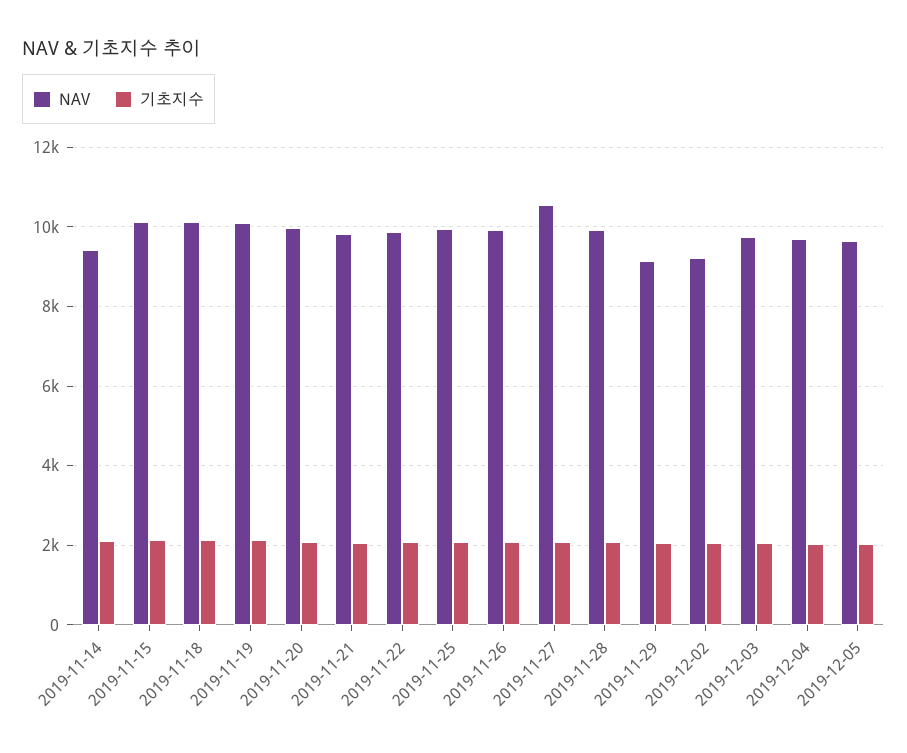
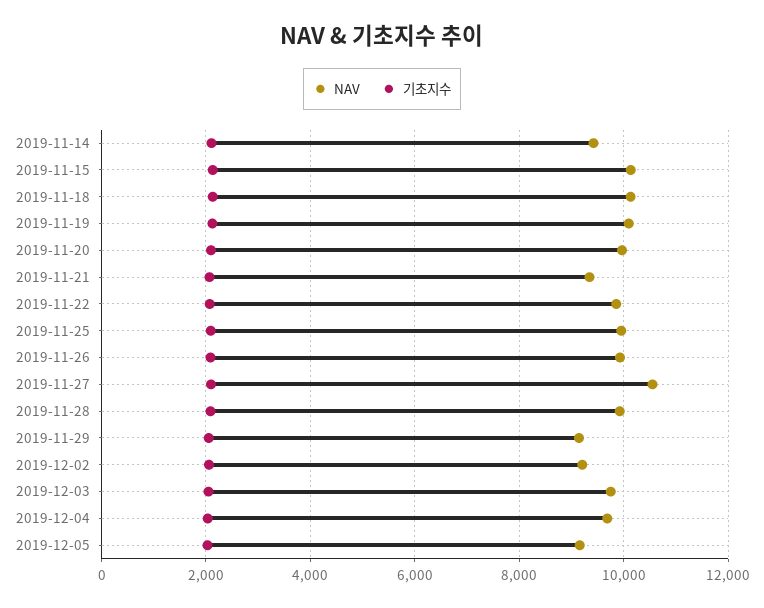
  {
    "NAV": {
      "2019-11-14": 9400,
      "2019-11-15": 10200,
      "2019-11-18": 10200,
      "2019-11-19": 10000,
      "2019-11-20": 10000,
-     "2019-11-21": 9800,
+     "2019-11-21": 9400,
      "2019-11-22": 9800,
      "2019-11-25": 10000,
      "2019-11-26": 10000,
      "2019-11-27": 10600,
      "2019-11-28": 10000,
      "2019-11-29": 9200,
      "2019-12-02": 9200,
      "2019-12-03": 9800,
      "2019-12-04": 9600,
-     "2019-12-05": 9600
+     "2019-12-05": 9200
    },
    "기초지수": {
      "2019-11-14": 2200,
      "2019-11-15": 2200,
      "2019-11-18": 2200,
      "2019-11-19": 2200,
      "2019-11-20": 2000,
      "2019-11-21": 2000,
      "2019-11-22": 2000,
      "2019-11-25": 2000,
      "2019-11-26": 2000,
      "2019-11-27": 2000,
      "2019-11-28": 2000,
      "2019-11-29": 2000,
      "2019-12-02": 2000,
      "2019-12-03": 2000,
      "2019-12-04": 2000,
      "2019-12-05": 2000
    }
  }

